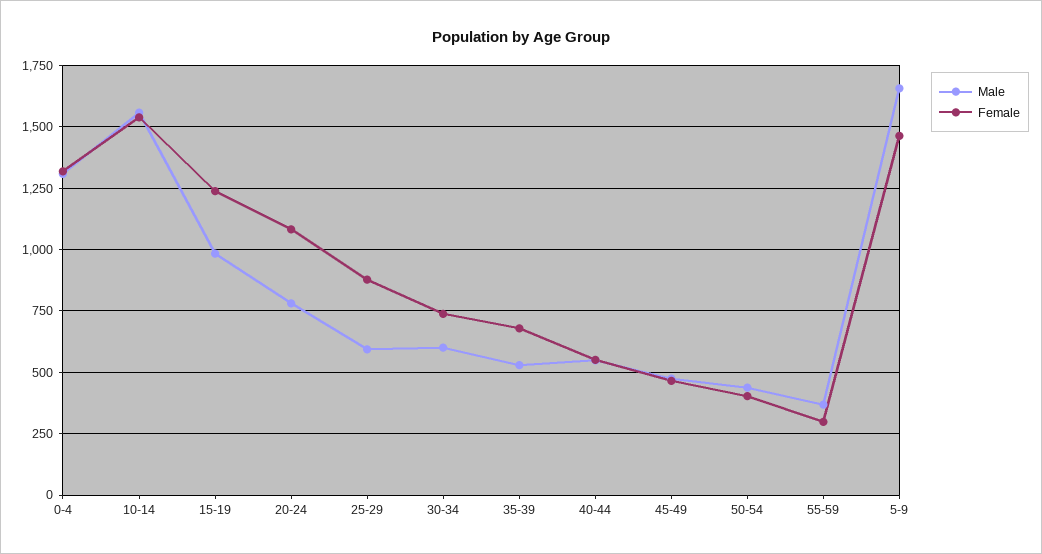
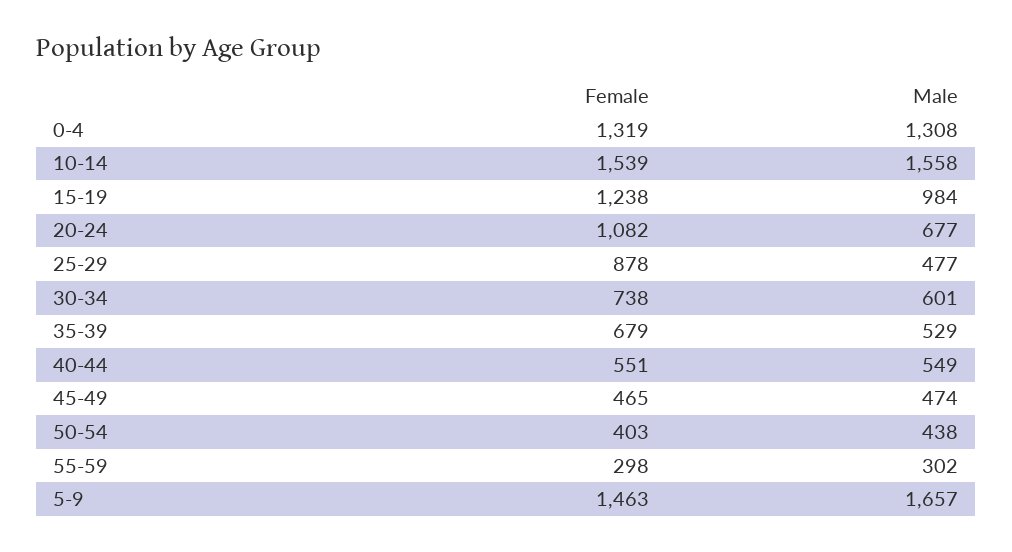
  {
    "Male": {
      "0-4": 1308,
      "10-14": 1558,
      "15-19": 984,
-     "20-24": 775,
+     "20-24": 677,
-     "25-29": 600,
+     "25-29": 477,
      "30-34": 601,
      "35-39": 529,
      "40-44": 549,
      "45-49": 474,
      "50-54": 438,
-     "55-59": 375,
+     "55-59": 302,
      "5-9": 1657
    },
    "Female": {
      "0-4": 1319,
      "10-14": 1539,
      "15-19": 1238,
      "20-24": 1082,
      "25-29": 878,
      "30-34": 738,
      "35-39": 679,
      "40-44": 551,
      "45-49": 465,
      "50-54": 403,
      "55-59": 298,
      "5-9": 1463
    }
  }

